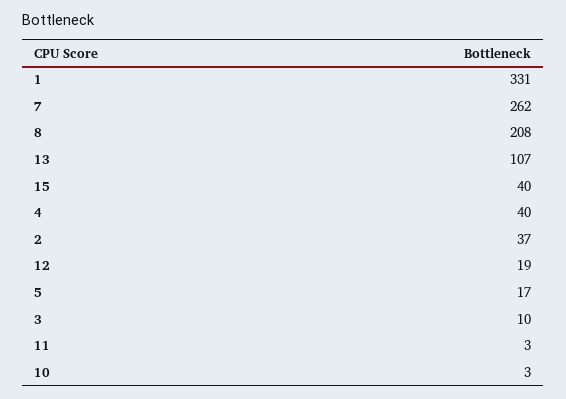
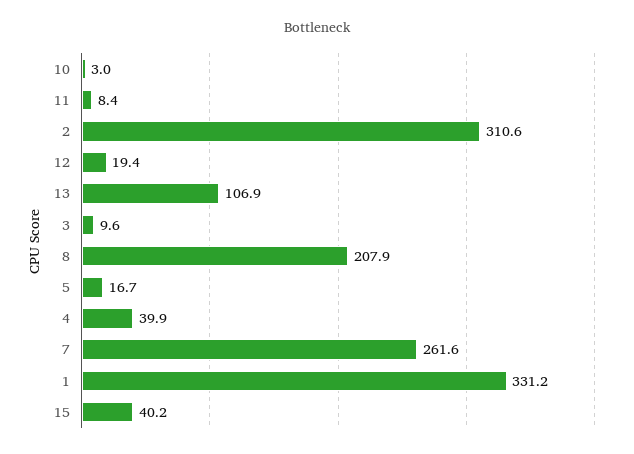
  {
    "1": 331.2,
    "7": 261.6,
    "8": 207.9,
    "13": 106.9,
    "15": 40.2,
    "4": 39.9,
-   "2": 37,
+   "2": 310.6,
    "12": 19.4,
    "5": 16.7,
    "3": 9.6,
-   "11": 3,
+   "11": 8.4,
    "10": 3
  }

